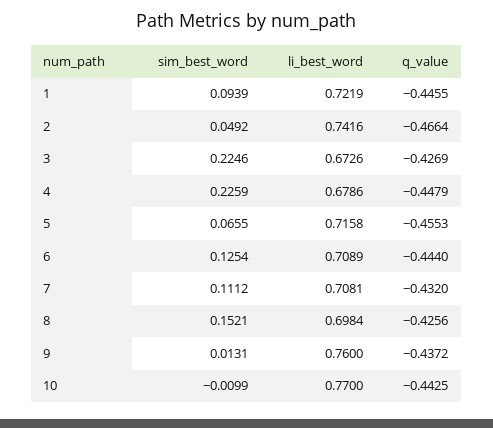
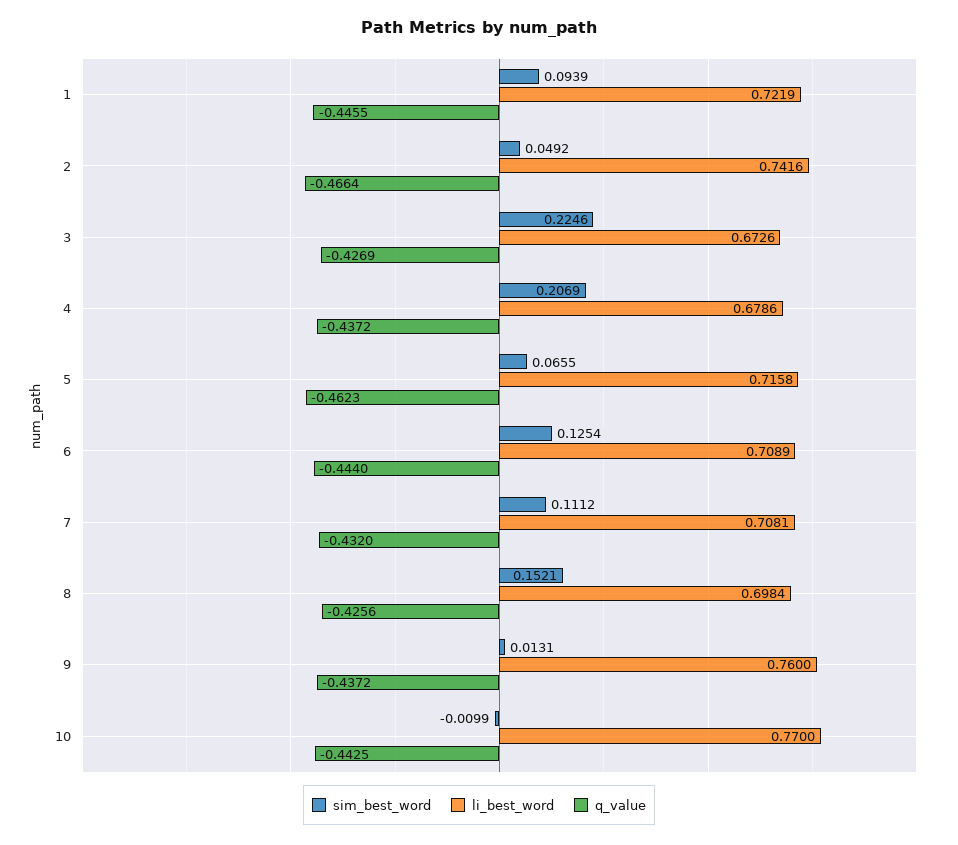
  {
    "sim_best_word": {
      "1": 0.0939,
      "2": 0.0492,
      "3": 0.2246,
-     "4": 0.2259,
+     "4": 0.2069,
      "5": 0.0655,
      "6": 0.1254,
      "7": 0.1112,
      "8": 0.1521,
      "9": 0.0131,
      "10": -0.0099
    },
    "li_best_word": {
      "1": 0.7219,
      "2": 0.7416,
      "3": 0.6726,
      "4": 0.6786,
      "5": 0.7158,
      "6": 0.7089,
      "7": 0.7081,
      "8": 0.6984,
      "9": 0.76,
      "10": 0.77
    },
    "q_value": {
      "1": -0.4455,
      "2": -0.4664,
      "3": -0.4269,
-     "4": -0.4479,
+     "4": -0.4372,
-     "5": -0.4553,
+     "5": -0.4623,
      "6": -0.444,
      "7": -0.432,
      "8": -0.4256,
      "9": -0.4372,
      "10": -0.4425
    }
  }

